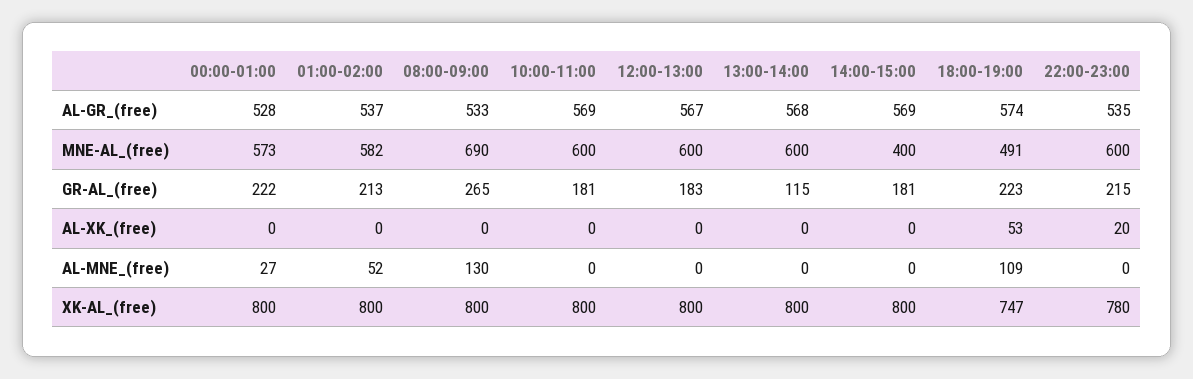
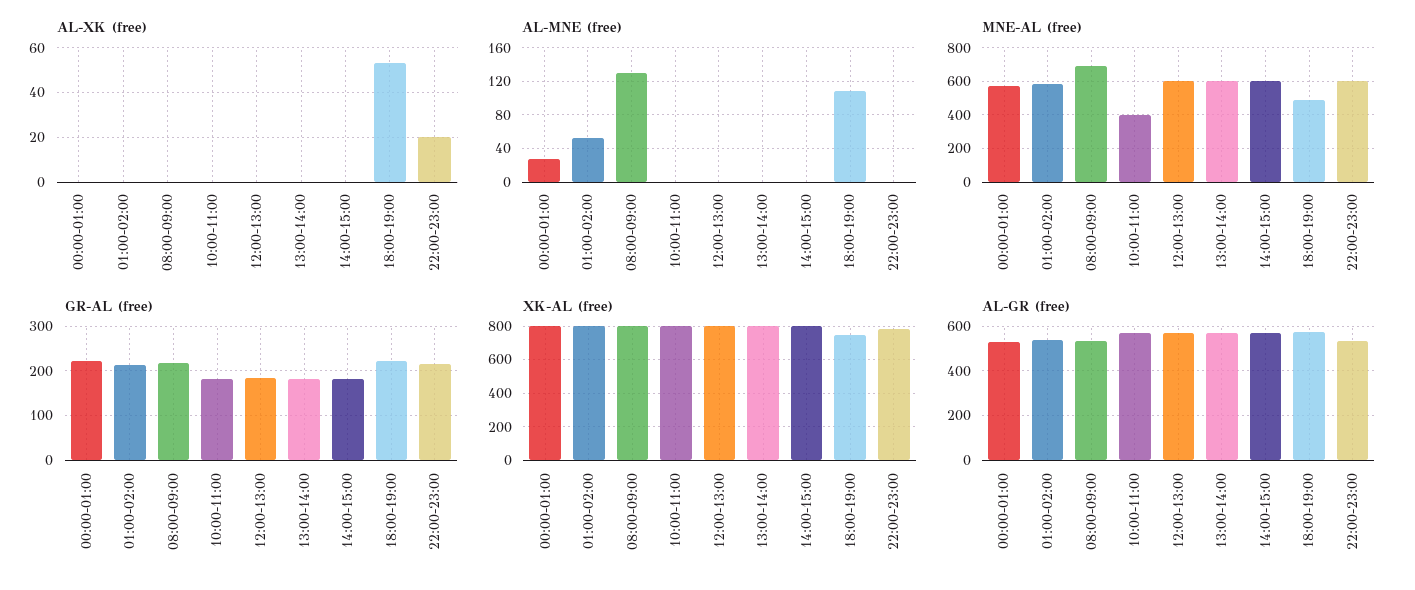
  {
    "AL-GR_(free)": {
      "00:00-01:00": 528,
      "01:00-02:00": 537,
      "08:00-09:00": 533,
      "10:00-11:00": 569,
      "12:00-13:00": 567,
      "13:00-14:00": 568,
      "14:00-15:00": 569,
      "18:00-19:00": 574,
      "22:00-23:00": 535
    },
    "MNE-AL_(free)": {
      "00:00-01:00": 573,
      "01:00-02:00": 582,
      "08:00-09:00": 690,
-     "10:00-11:00": 600,
+     "10:00-11:00": 400,
      "12:00-13:00": 600,
      "13:00-14:00": 600,
-     "14:00-15:00": 400,
+     "14:00-15:00": 600,
      "18:00-19:00": 491,
      "22:00-23:00": 600
    },
    "GR-AL_(free)": {
      "00:00-01:00": 222,
      "01:00-02:00": 213,
-     "08:00-09:00": 265,
+     "08:00-09:00": 220,
      "10:00-11:00": 181,
      "12:00-13:00": 183,
-     "13:00-14:00": 115,
+     "13:00-14:00": 180,
      "14:00-15:00": 181,
      "18:00-19:00": 223,
      "22:00-23:00": 215
    },
    "AL-XK_(free)": {
      "00:00-01:00": 0,
      "01:00-02:00": 0,
      "08:00-09:00": 0,
      "10:00-11:00": 0,
      "12:00-13:00": 0,
      "13:00-14:00": 0,
      "14:00-15:00": 0,
      "18:00-19:00": 53,
      "22:00-23:00": 20
    },
    "AL-MNE_(free)": {
      "00:00-01:00": 27,
      "01:00-02:00": 52,
      "08:00-09:00": 130,
      "10:00-11:00": 0,
      "12:00-13:00": 0,
      "13:00-14:00": 0,
      "14:00-15:00": 0,
      "18:00-19:00": 109,
      "22:00-23:00": 0
    },
    "XK-AL_(free)": {
      "00:00-01:00": 800,
      "01:00-02:00": 800,
      "08:00-09:00": 800,
      "10:00-11:00": 800,
      "12:00-13:00": 800,
      "13:00-14:00": 800,
      "14:00-15:00": 800,
      "18:00-19:00": 747,
      "22:00-23:00": 780
    }
  }

